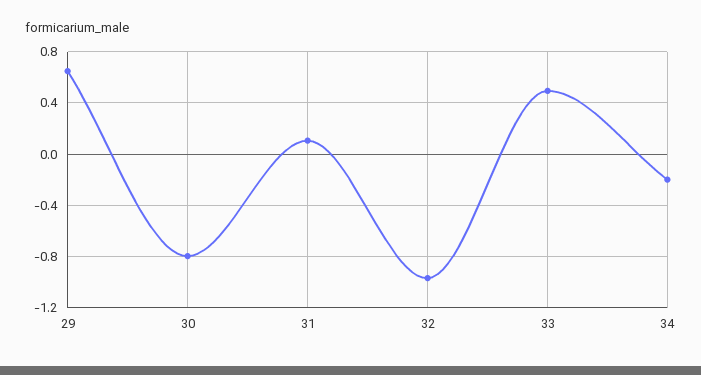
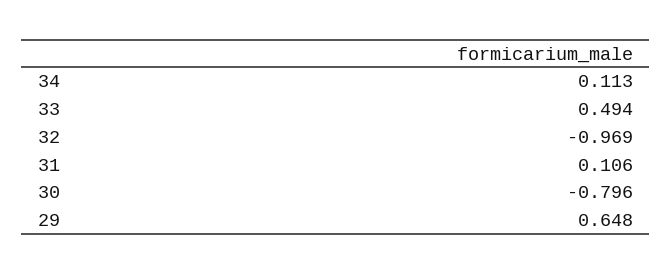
  {
    "29": 0.648,
    "30": -0.796,
    "31": 0.106,
    "32": -0.969,
    "33": 0.494,
-   "34": -0.2
+   "34": 0.113
  }

